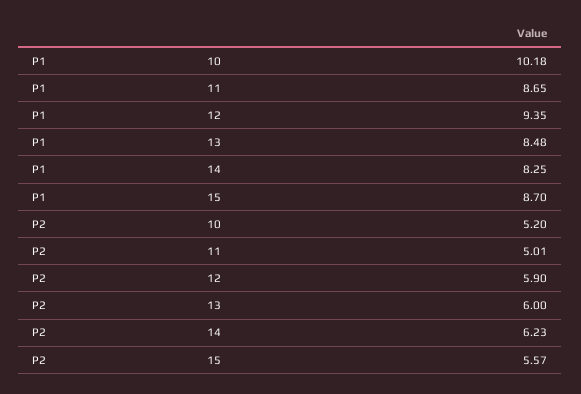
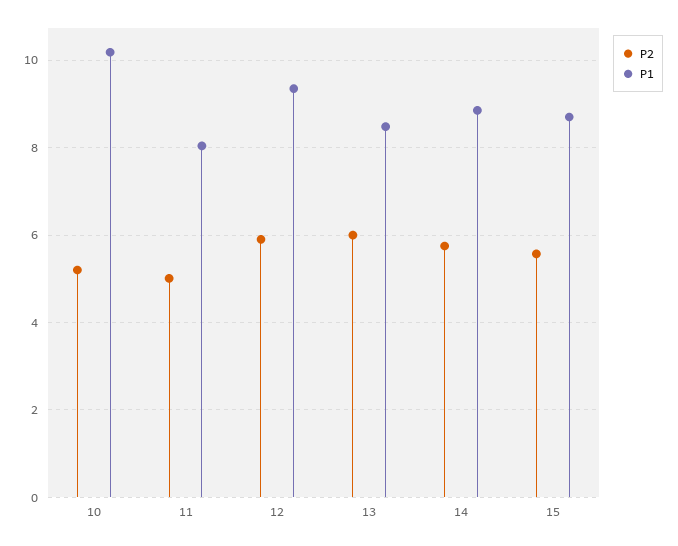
  {
    "P1": {
      "10": 10.18,
-     "11": 8.65,
+     "11": 8,
      "12": 9.35,
      "13": 8.48,
-     "14": 8.25,
+     "14": 8.8,
      "15": 8.7
    },
    "P2": {
      "10": 5.2,
      "11": 5.01,
      "12": 5.9,
      "13": 6,
-     "14": 6.23,
+     "14": 5.8,
      "15": 5.57
    }
  }

